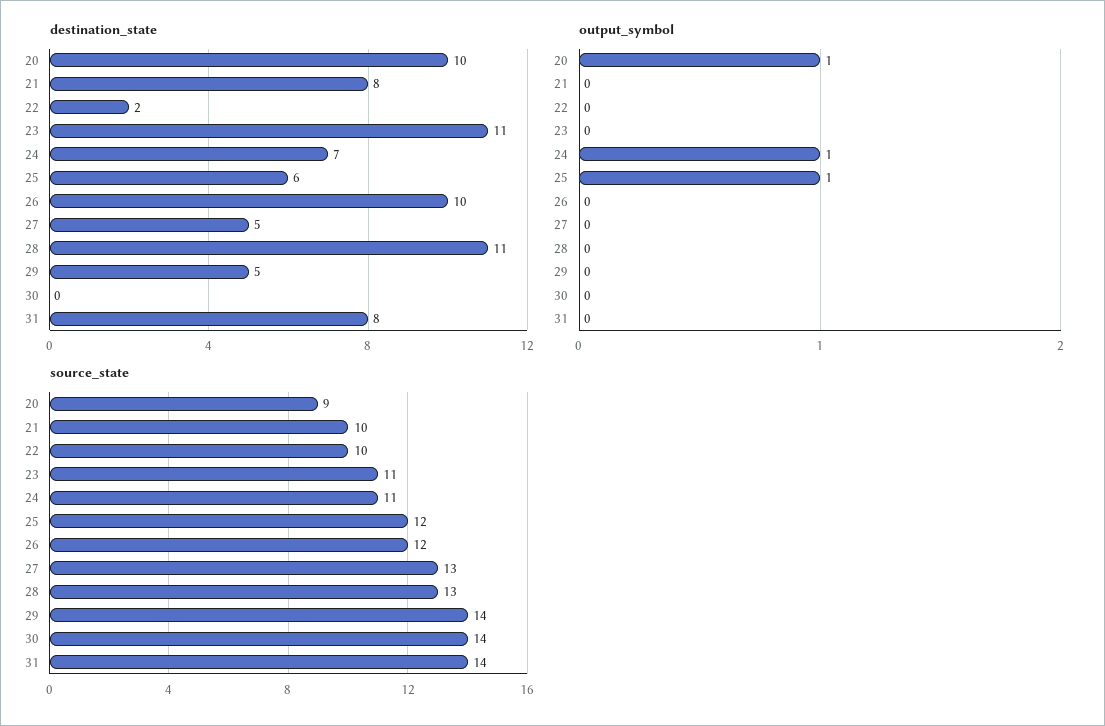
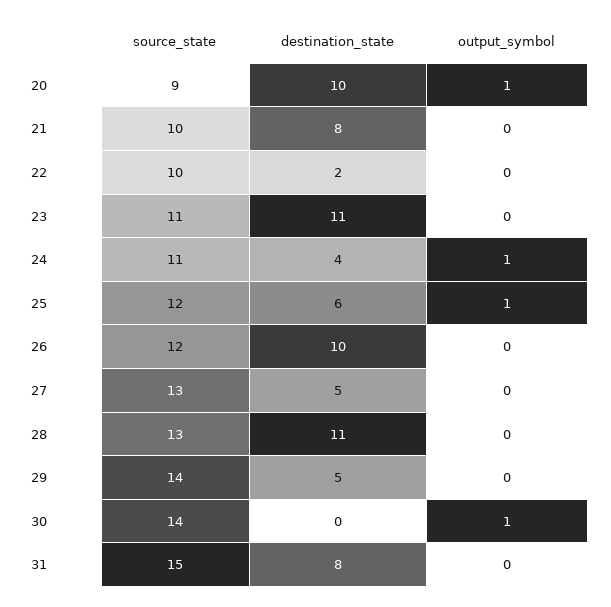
  {
    "destination_state": {
      "20": 10,
      "21": 8,
      "22": 2,
      "23": 11,
-     "24": 7,
+     "24": 4,
      "25": 6,
      "26": 10,
      "27": 5,
      "28": 11,
      "29": 5,
      "30": 0,
      "31": 8
    },
    "output_symbol": {
      "20": 1,
      "21": 0,
      "22": 0,
      "23": 0,
      "24": 1,
      "25": 1,
      "26": 0,
      "27": 0,
      "28": 0,
      "29": 0,
-     "30": 0,
+     "30": 1,
      "31": 0
    },
    "source_state": {
      "20": 9,
      "21": 10,
      "22": 10,
      "23": 11,
      "24": 11,
      "25": 12,
      "26": 12,
      "27": 13,
      "28": 13,
      "29": 14,
      "30": 14,
-     "31": 14
+     "31": 15
    }
  }

